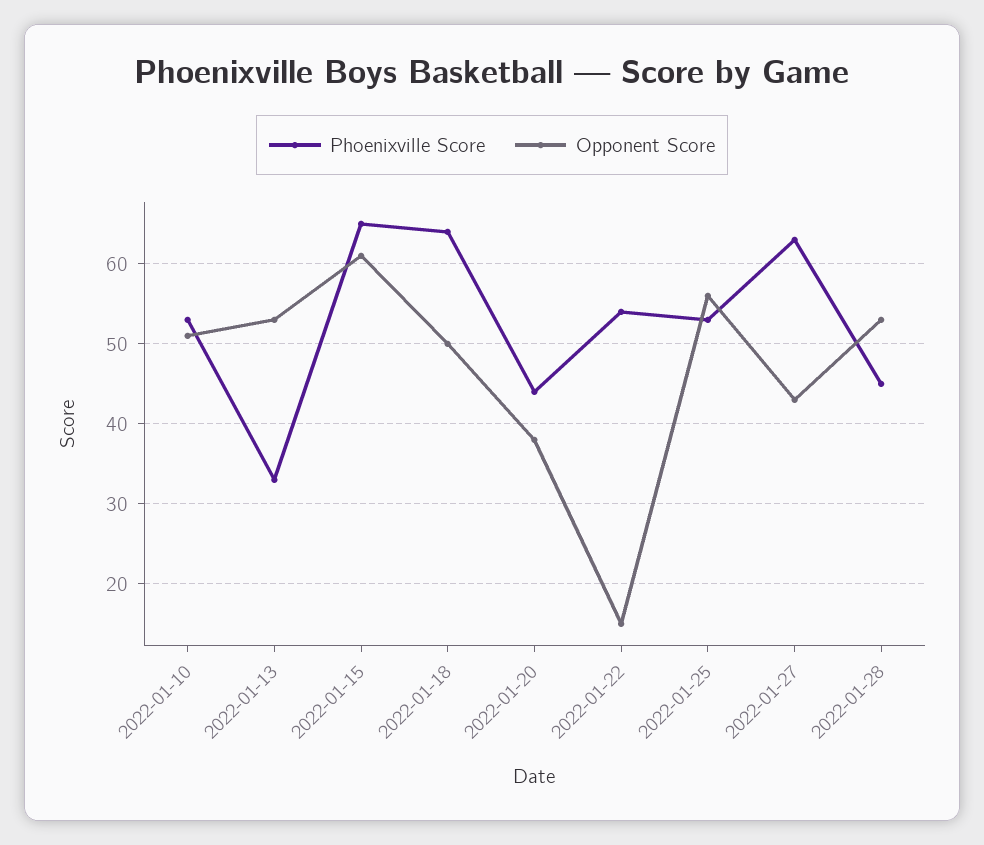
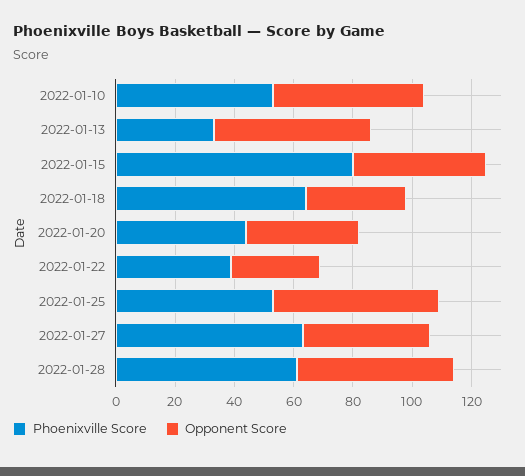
  {
    "Phoenixville Score": {
      "2022-01-10": 53,
      "2022-01-13": 33,
-     "2022-01-15": 65,
+     "2022-01-15": 80,
      "2022-01-18": 64,
      "2022-01-20": 44,
-     "2022-01-22": 54,
+     "2022-01-22": 40,
      "2022-01-25": 53,
      "2022-01-27": 63,
-     "2022-01-28": 45
+     "2022-01-28": 60
    },
    "Opponent Score": {
      "2022-01-10": 51,
      "2022-01-13": 53,
-     "2022-01-15": 61,
+     "2022-01-15": 45,
-     "2022-01-18": 50,
+     "2022-01-18": 35,
      "2022-01-20": 38,
-     "2022-01-22": 15,
+     "2022-01-22": 30,
      "2022-01-25": 56,
      "2022-01-27": 43,
      "2022-01-28": 53
    }
  }

